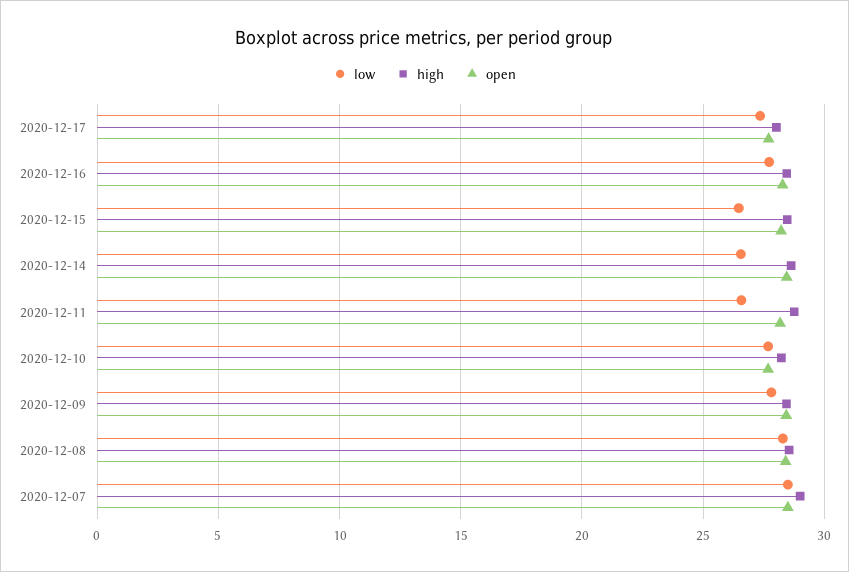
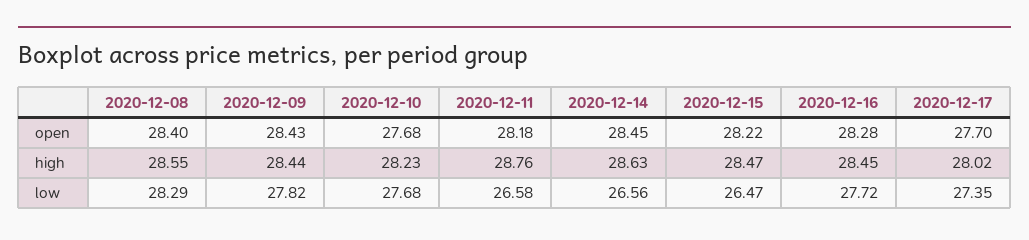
  {
    "low": {
      "2020-12-17": 27.35,
      "2020-12-16": 27.72,
      "2020-12-15": 26.47,
      "2020-12-14": 26.56,
      "2020-12-11": 26.58,
      "2020-12-10": 27.68,
      "2020-12-09": 27.82,
-     "2020-12-08": 28.29,
+     "2020-12-08": 28.29
-     "2020-12-07": 28.5
    },
    "high": {
      "2020-12-17": 28.02,
      "2020-12-16": 28.45,
      "2020-12-15": 28.47,
      "2020-12-14": 28.63,
      "2020-12-11": 28.76,
      "2020-12-10": 28.23,
      "2020-12-09": 28.44,
-     "2020-12-08": 28.55,
+     "2020-12-08": 28.55
-     "2020-12-07": 29
    },
    "open": {
      "2020-12-17": 27.7,
      "2020-12-16": 28.28,
      "2020-12-15": 28.22,
      "2020-12-14": 28.45,
      "2020-12-11": 28.18,
      "2020-12-10": 27.68,
      "2020-12-09": 28.43,
-     "2020-12-08": 28.4,
+     "2020-12-08": 28.4
-     "2020-12-07": 28.5
    }
  }

